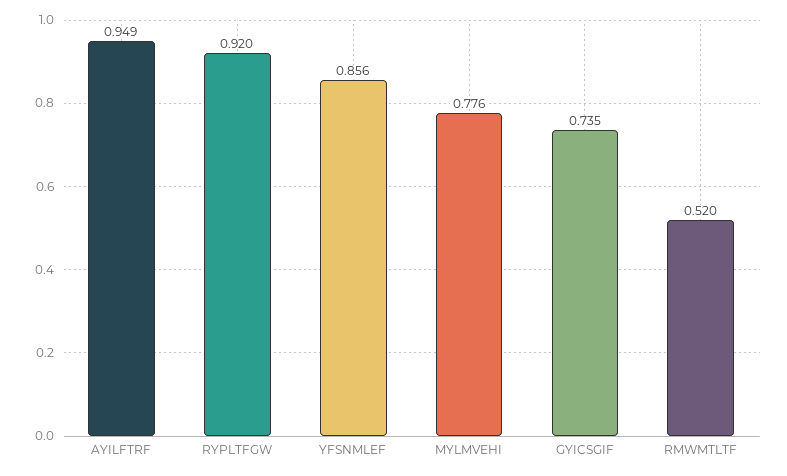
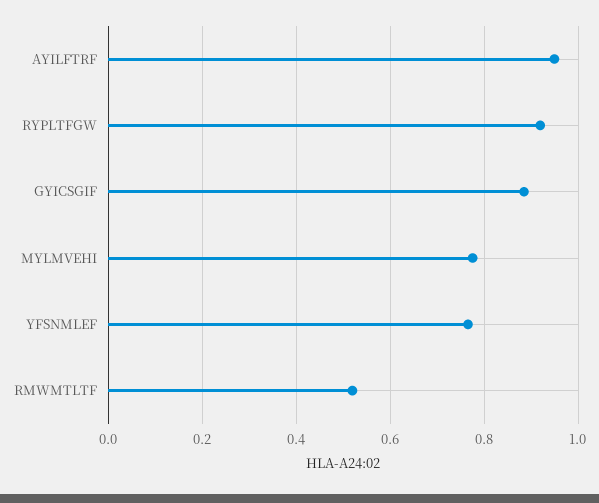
  {
    "AYILFTRF": 0.949,
    "RYPLTFGW": 0.92,
-   "YFSNMLEF": 0.856,
+   "YFSNMLEF": 0.76,
    "MYLMVEHI": 0.776,
-   "GYICSGIF": 0.735,
+   "GYICSGIF": 0.88,
    "RMWMTLTF": 0.52
  }

